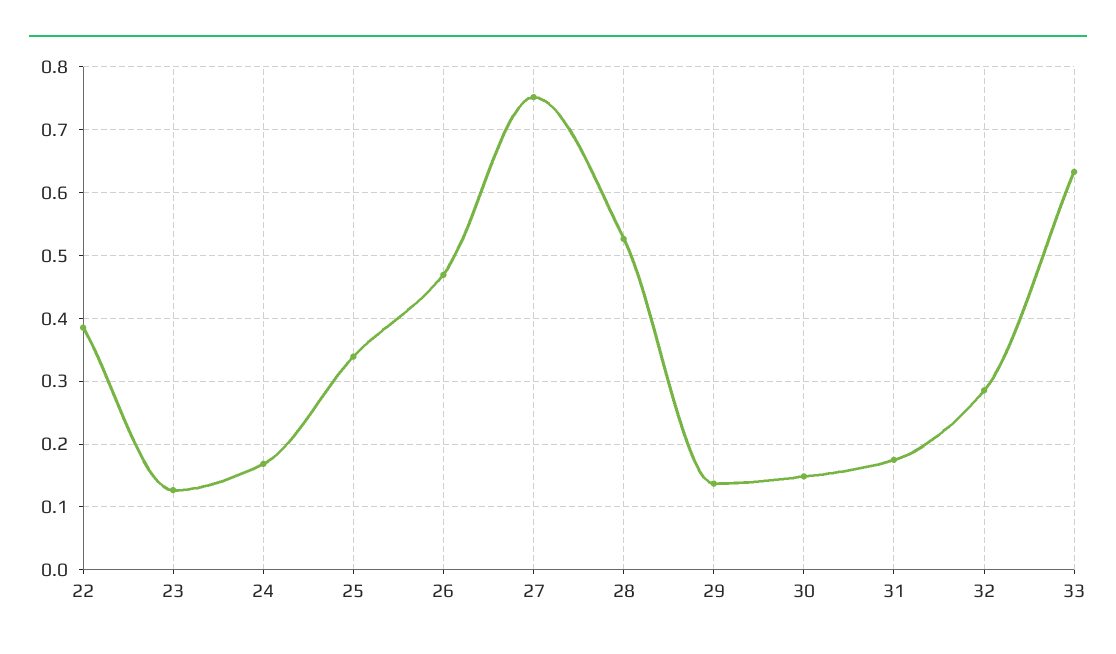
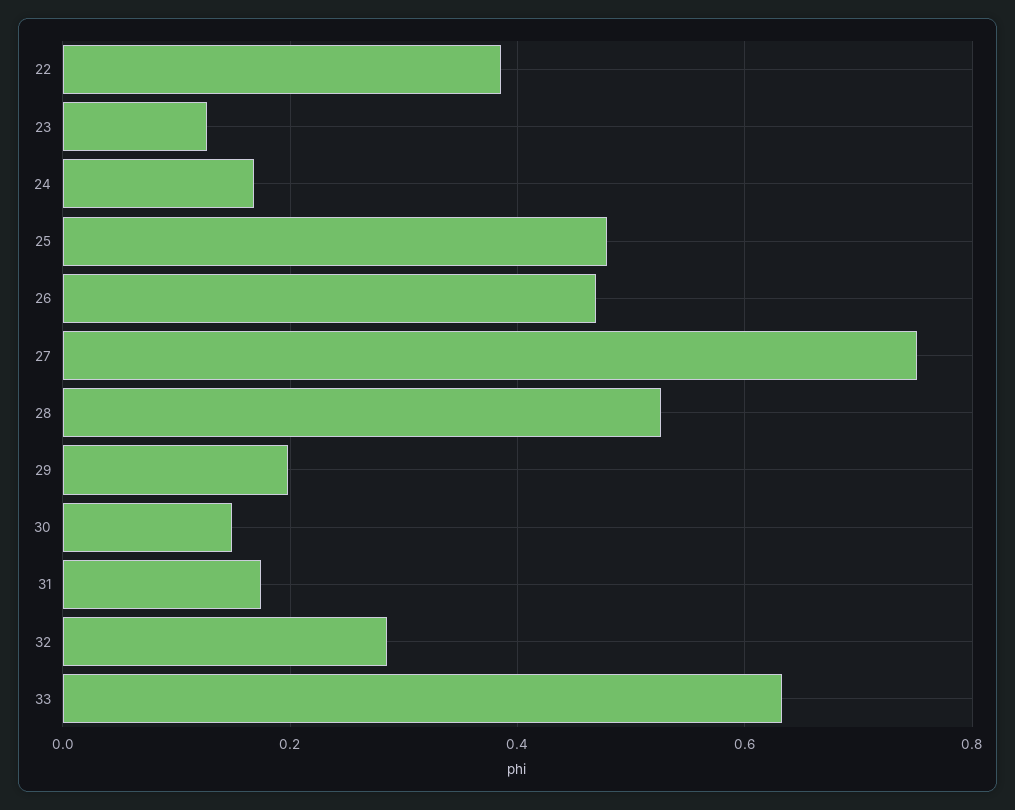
  {
    "22": 0.39,
    "23": 0.13,
    "24": 0.17,
-   "25": 0.34,
+   "25": 0.48,
    "26": 0.47,
    "27": 0.75,
    "28": 0.53,
-   "29": 0.14,
+   "29": 0.2,
    "30": 0.15,
    "31": 0.17,
    "32": 0.29,
    "33": 0.63
  }

